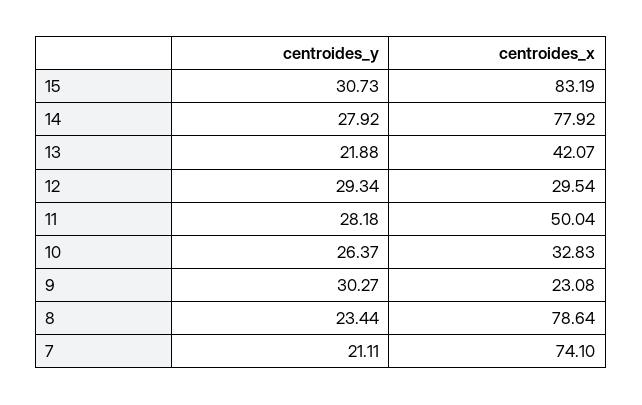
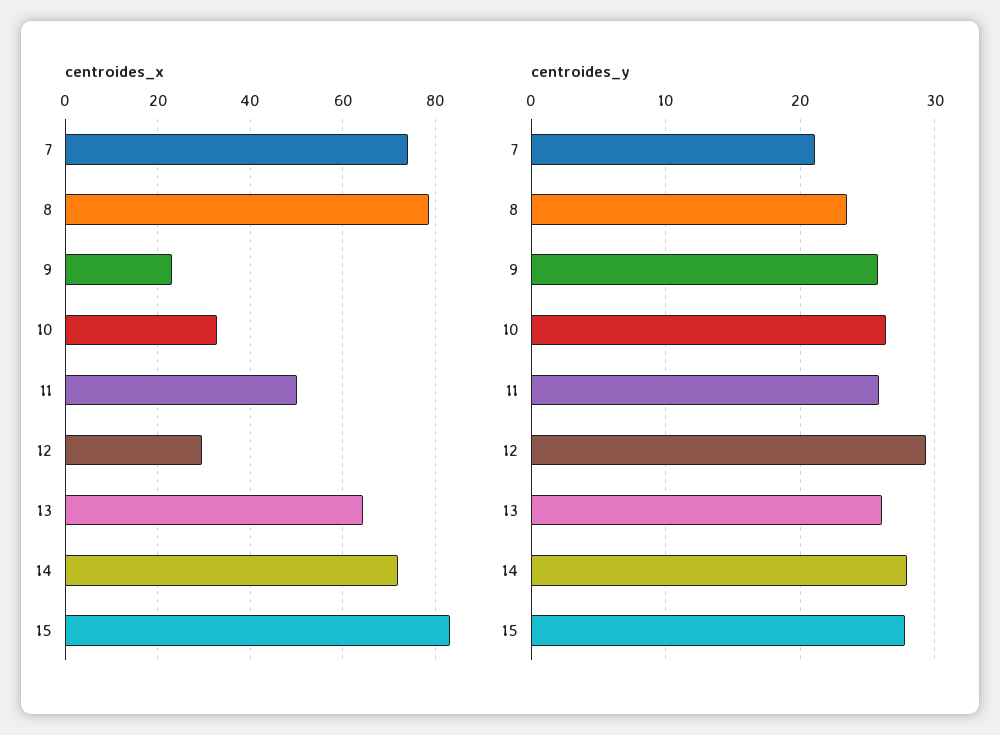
  {
    "centroides_y": {
-     "15": 30.73,
+     "15": 28,
      "14": 27.92,
-     "13": 21.88,
+     "13": 26,
      "12": 29.34,
-     "11": 28.18,
+     "11": 26,
      "10": 26.37,
-     "9": 30.27,
+     "9": 26,
      "8": 23.44,
      "7": 21.11
    },
    "centroides_x": {
      "15": 83.19,
-     "14": 77.92,
+     "14": 72,
-     "13": 42.07,
+     "13": 64,
      "12": 29.54,
      "11": 50.04,
      "10": 32.83,
      "9": 23.08,
      "8": 78.64,
      "7": 74.1
    }
  }

